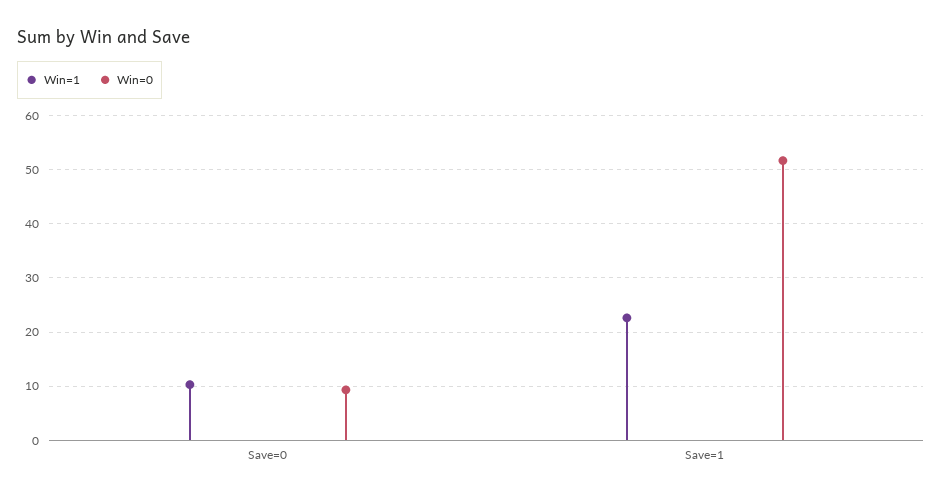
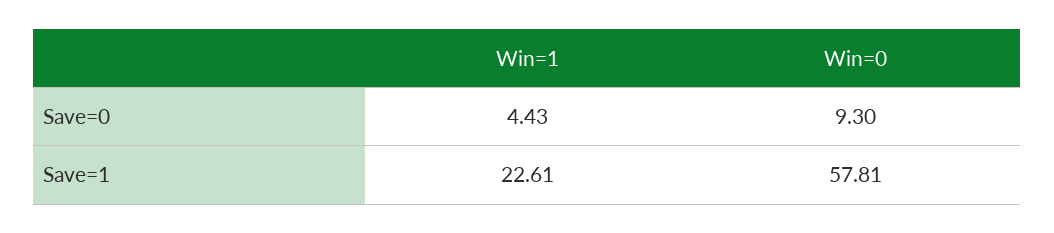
  {
    "Win=1": {
-     "Save=0": 10,
+     "Save=0": 4.43,
      "Save=1": 22.61
    },
    "Win=0": {
      "Save=0": 9.3,
-     "Save=1": 52
+     "Save=1": 57.81
    }
  }

